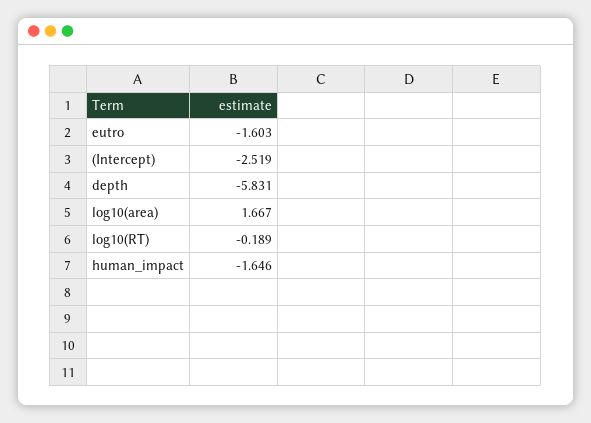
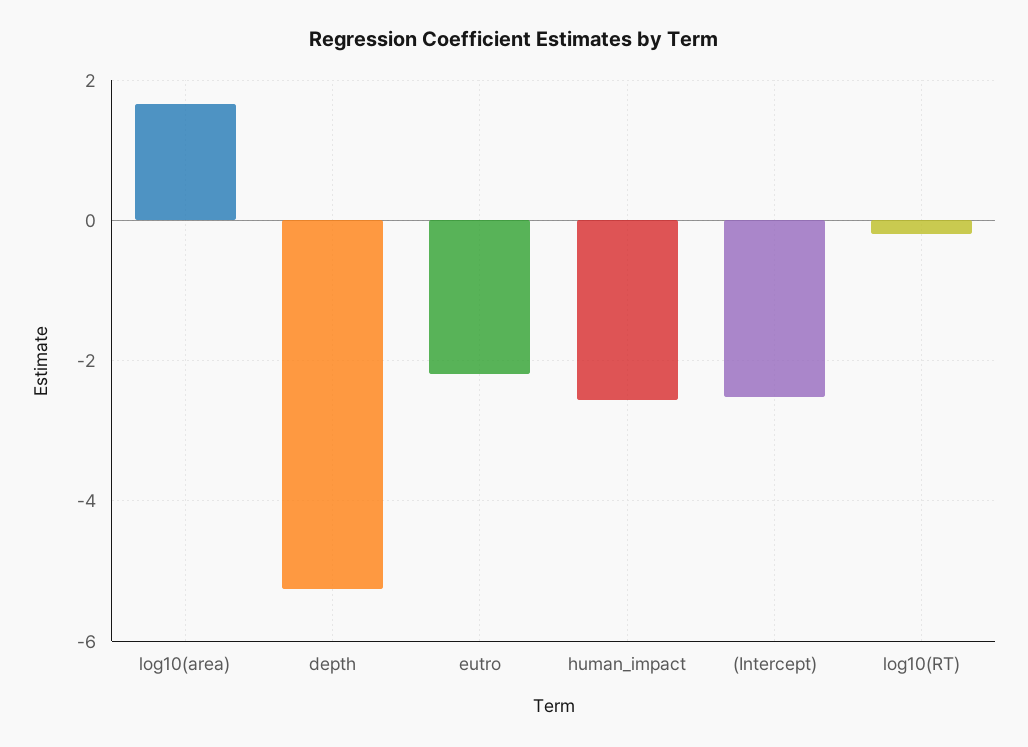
  {
-   "eutro": -1.603,
+   "eutro": -2.2,
    "(Intercept)": -2.519,
-   "depth": -5.831,
+   "depth": -5.2,
    "log10(area)": 1.667,
    "log10(RT)": -0.189,
-   "human_impact": -1.646
+   "human_impact": -2.6
  }

